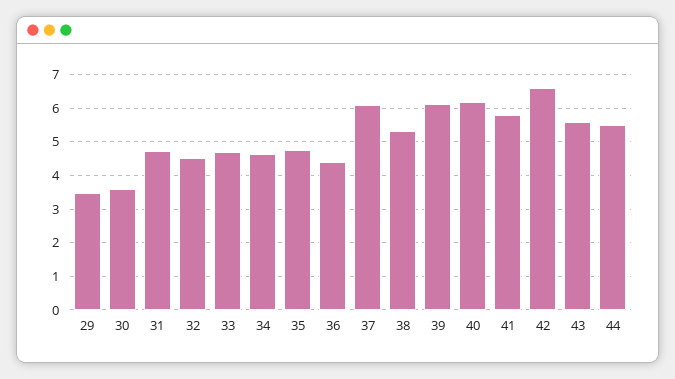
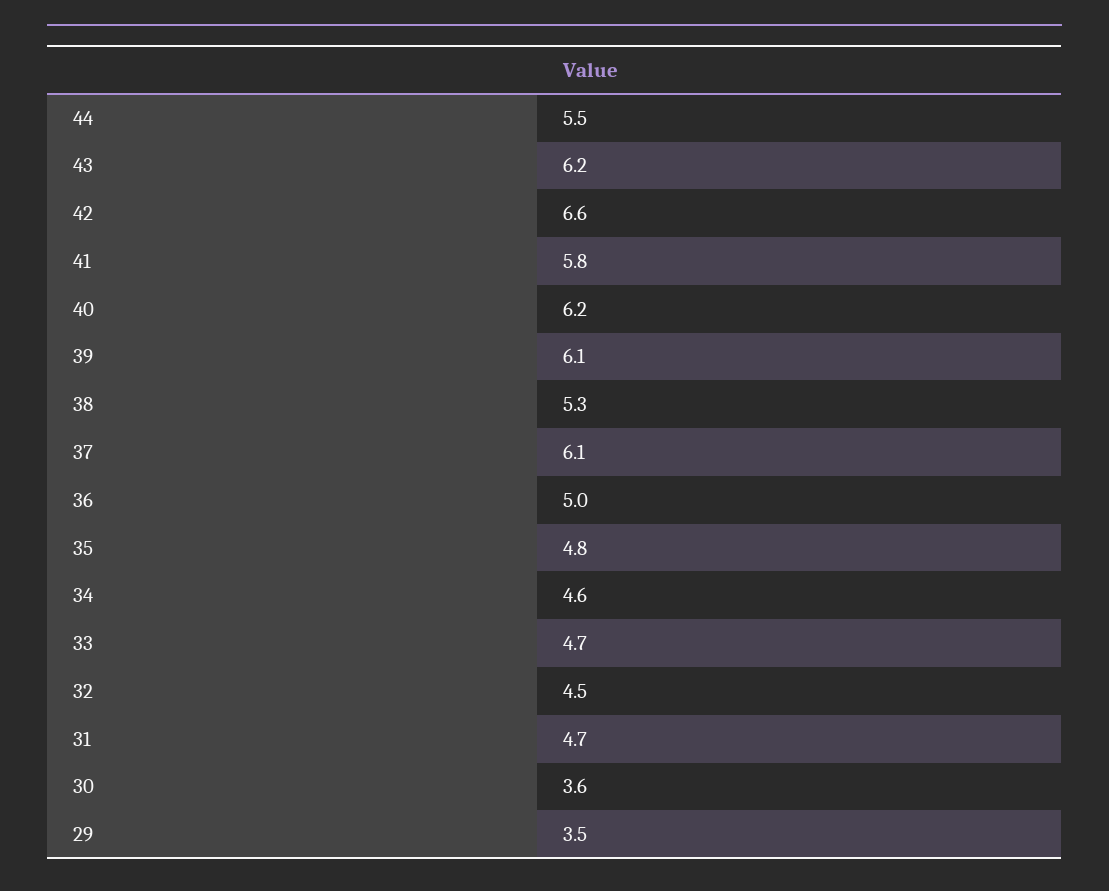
  {
    "29": 3.5,
    "30": 3.6,
    "31": 4.7,
    "32": 4.5,
    "33": 4.7,
    "34": 4.6,
    "35": 4.8,
-   "36": 4.4,
+   "36": 5,
    "37": 6.1,
    "38": 5.3,
    "39": 6.1,
    "40": 6.2,
    "41": 5.8,
    "42": 6.6,
-   "43": 5.6,
+   "43": 6.2,
    "44": 5.5
  }

